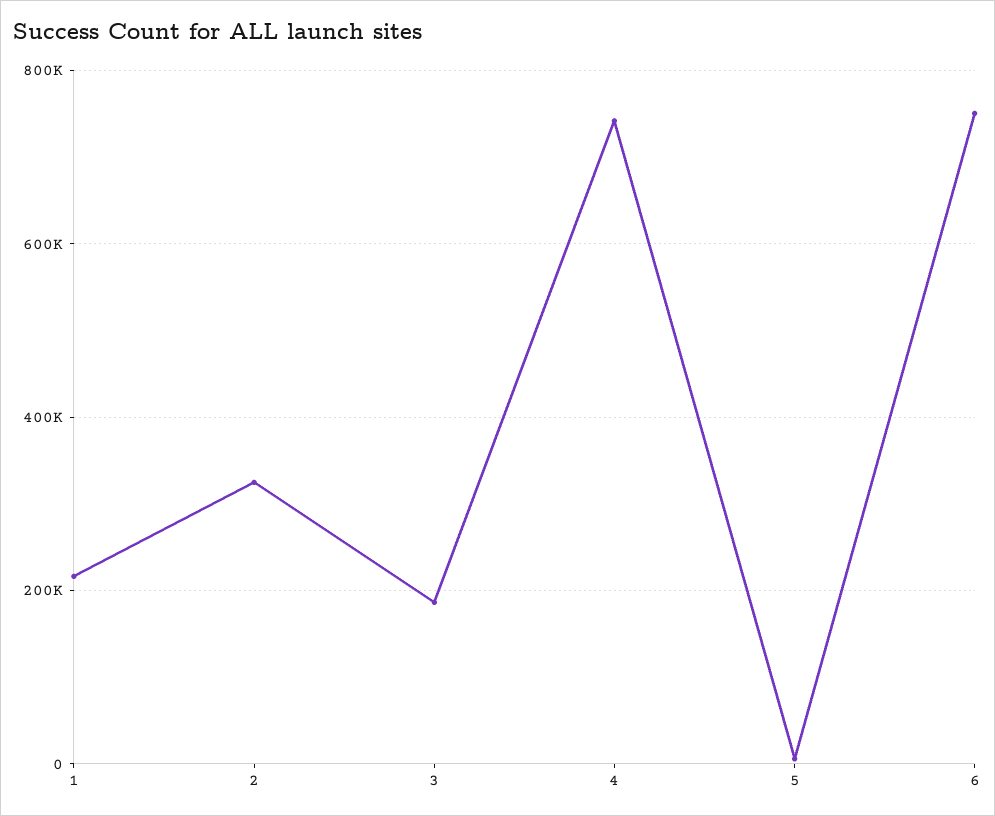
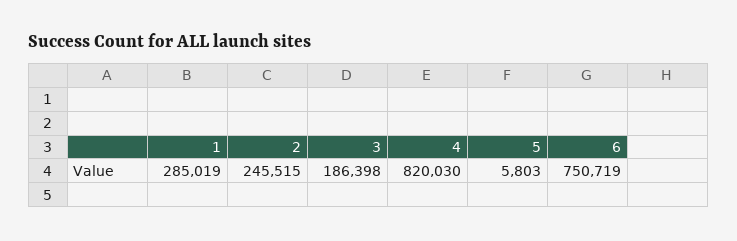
  {
-   "1": 220000,
+   "1": 285019,
-   "2": 320000,
+   "2": 245515,
    "3": 186398,
-   "4": 740000,
+   "4": 820030,
    "5": 5803,
    "6": 750719
  }

